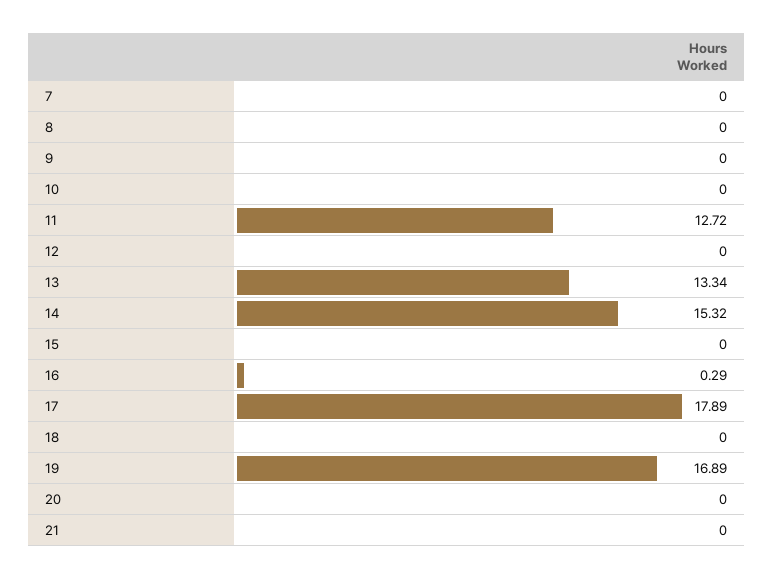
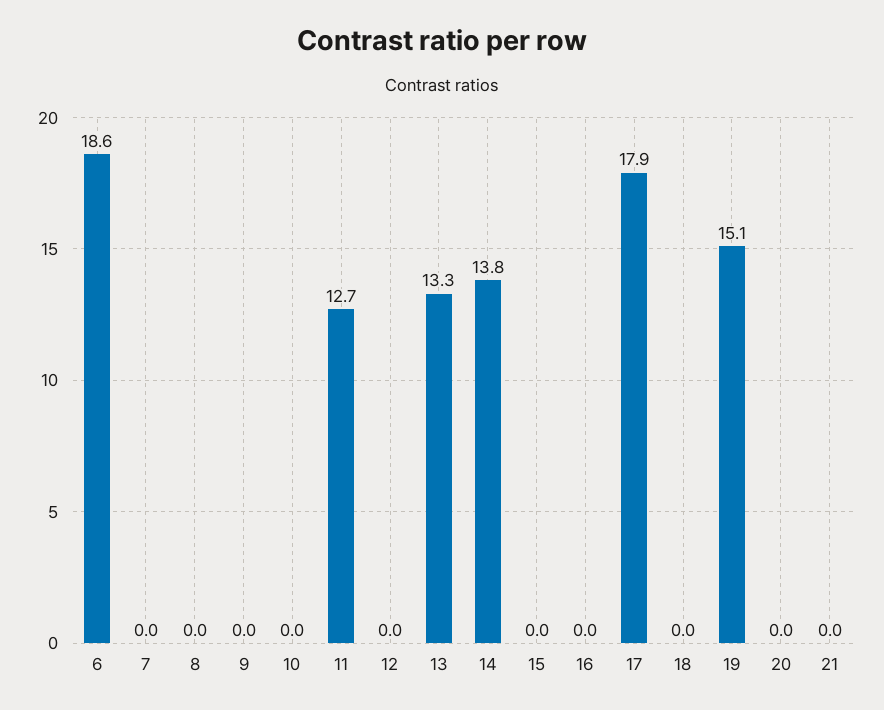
  {
    "7": 0,
    "8": 0,
    "9": 0,
    "10": 0,
    "11": 12.72,
    "12": 0,
    "13": 13.34,
-   "14": 15.32,
+   "14": 13.8,
    "15": 0,
-   "16": 0.29,
+   "16": 0,
    "17": 17.89,
    "18": 0,
-   "19": 16.89,
+   "19": 15.1,
    "20": 0,
-   "21": 0
+   "21": 0,
+   "6": 18.6
  }

